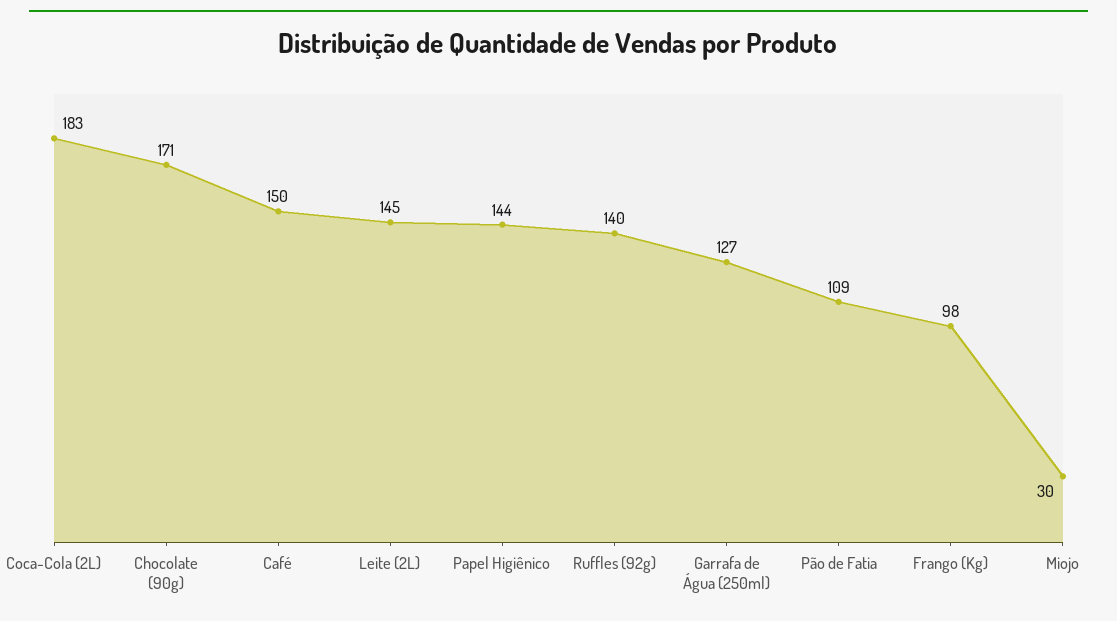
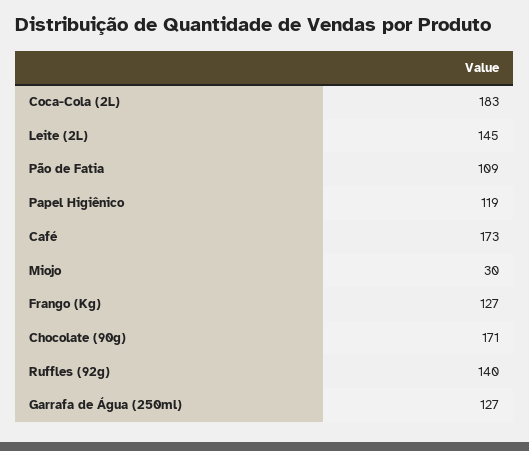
  {
    "Coca-Cola (2L)": 183,
    "Chocolate (90g)": 171,
-   "Café": 150,
+   "Café": 173,
    "Leite (2L)": 145,
-   "Papel Higiênico": 144,
+   "Papel Higiênico": 119,
    "Ruffles (92g)": 140,
    "Garrafa de Água (250ml)": 127,
    "Pão de Fatia": 109,
-   "Frango (Kg)": 98,
+   "Frango (Kg)": 127,
    "Miojo": 30
  }

